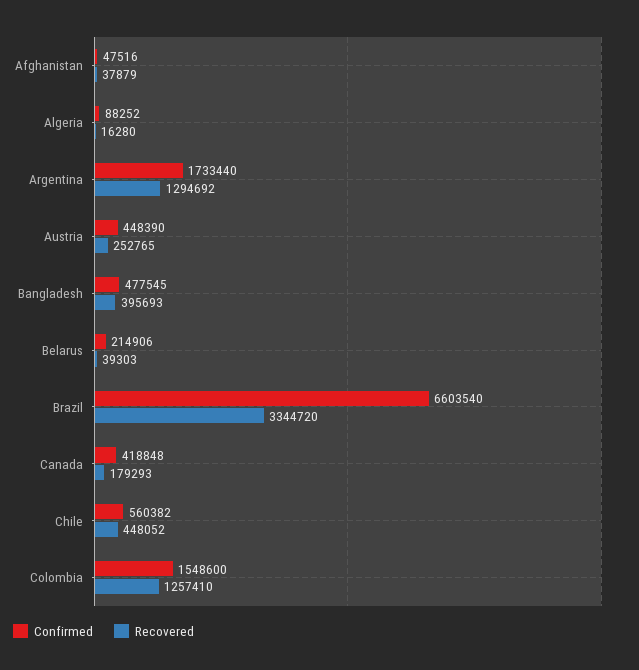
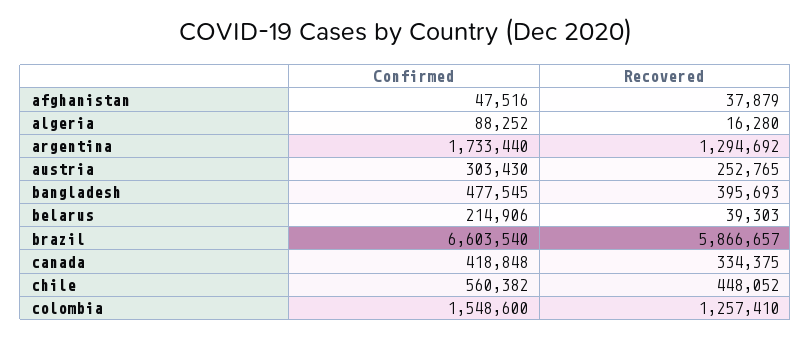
  {
    "Confirmed": {
      "Afghanistan": 47516,
      "Algeria": 88252,
      "Argentina": 1733440,
-     "Austria": 448390,
+     "Austria": 303430,
      "Bangladesh": 477545,
      "Belarus": 214906,
      "Brazil": 6603540,
      "Canada": 418848,
      "Chile": 560382,
      "Colombia": 1548600
    },
    "Recovered": {
      "Afghanistan": 37879,
      "Algeria": 16280,
      "Argentina": 1294692,
      "Austria": 252765,
      "Bangladesh": 395693,
      "Belarus": 39303,
-     "Brazil": 3344720,
+     "Brazil": 5866657,
-     "Canada": 179293,
+     "Canada": 334375,
      "Chile": 448052,
      "Colombia": 1257410
    }
  }

